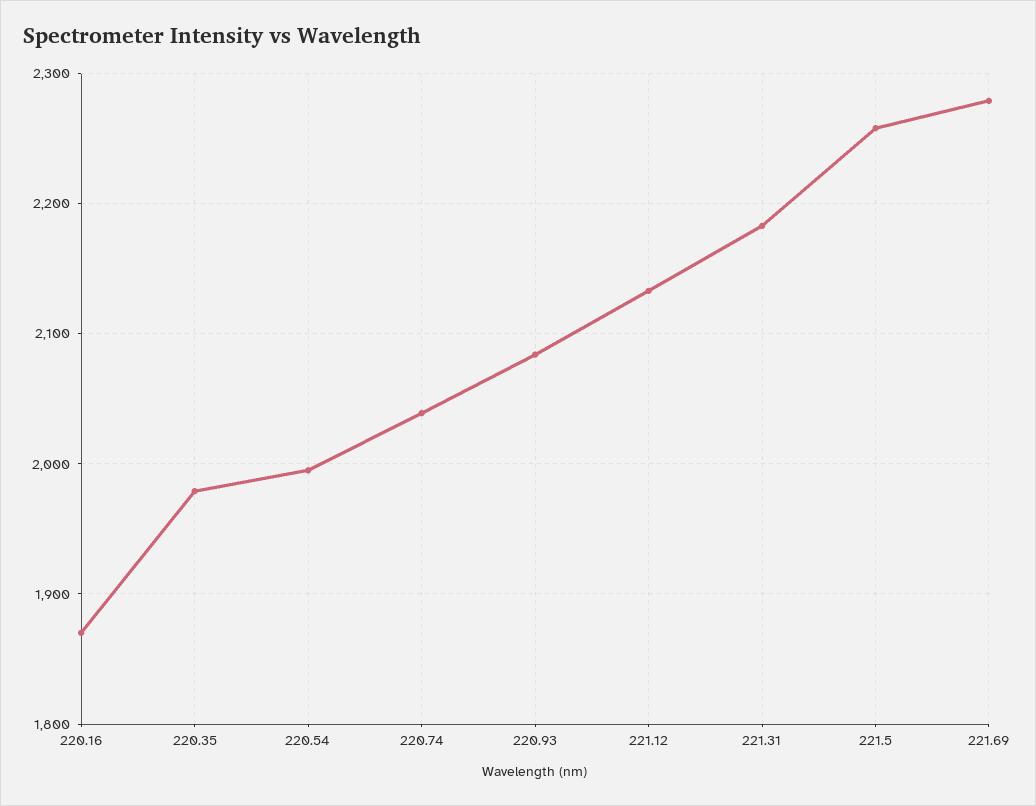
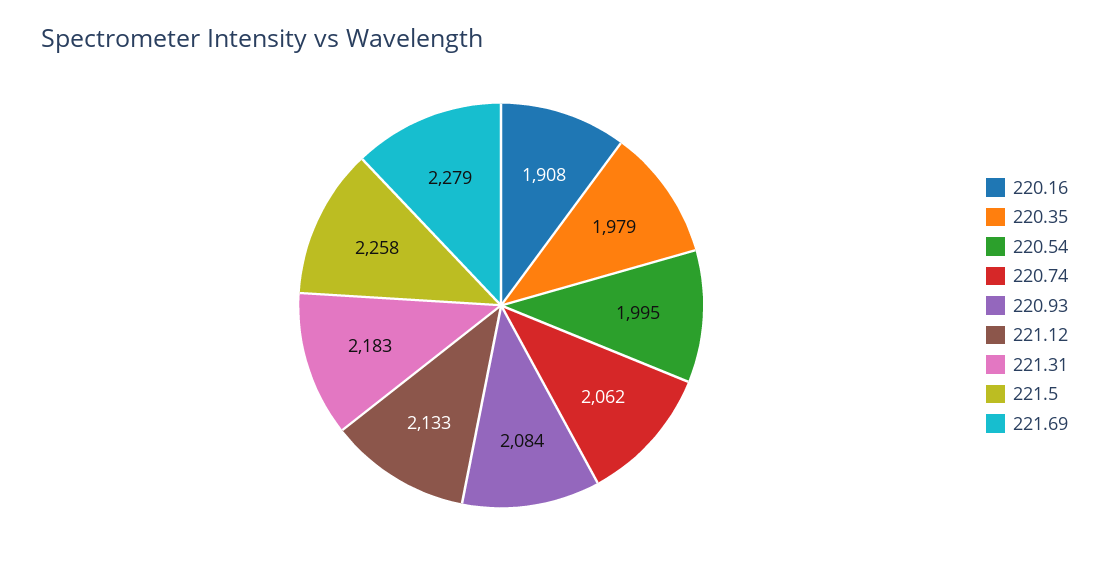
  {
-   "220.16": 1870,
+   "220.16": 1908,
    "220.35": 1979,
    "220.54": 1995,
-   "220.74": 2040,
+   "220.74": 2062,
    "220.93": 2084,
    "221.12": 2133,
    "221.31": 2183,
    "221.5": 2258,
    "221.69": 2279
  }

